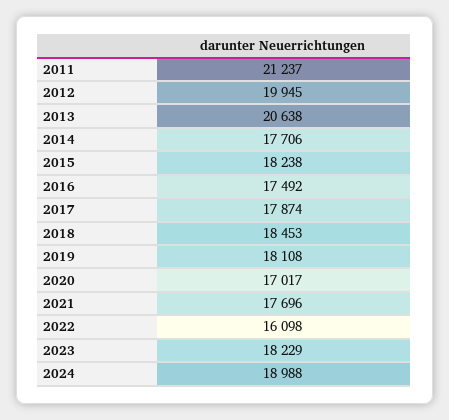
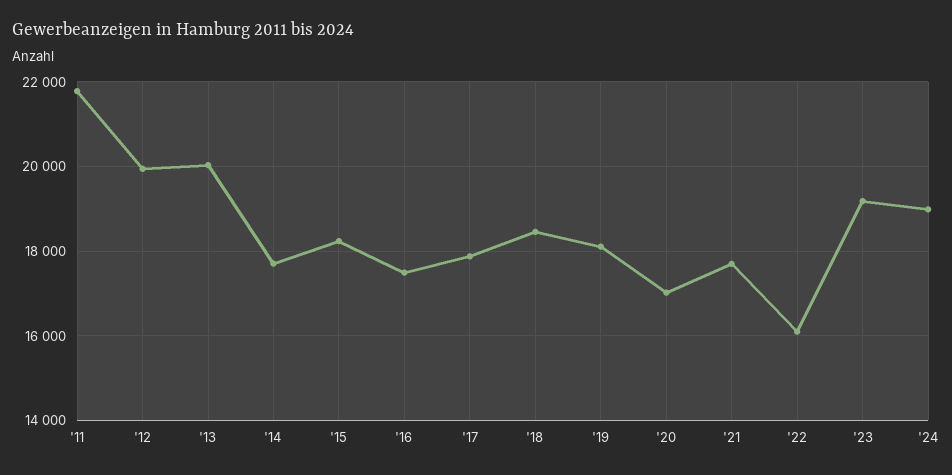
  {
-   "2011": 21237,
+   "2011": 21800,
    "2012": 19945,
-   "2013": 20638,
+   "2013": 20000,
    "2014": 17706,
    "2015": 18238,
    "2016": 17492,
    "2017": 17874,
    "2018": 18453,
    "2019": 18108,
    "2020": 17017,
    "2021": 17696,
    "2022": 16098,
-   "2023": 18229,
+   "2023": 19200,
    "2024": 18988
  }

